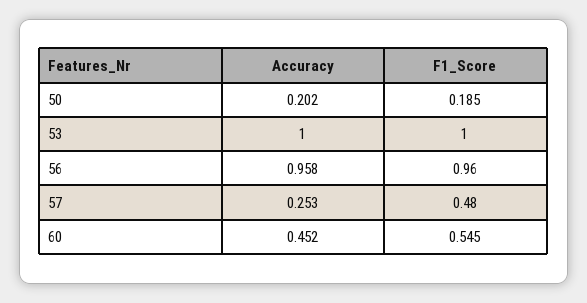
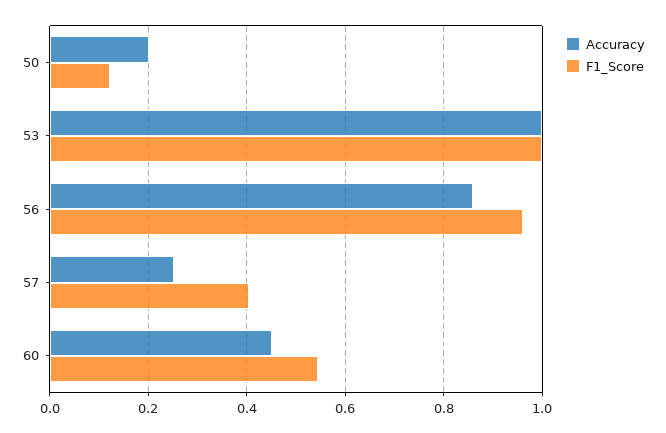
  {
    "Accuracy": {
      "50": 0.202,
      "53": 1,
-     "56": 0.958,
+     "56": 0.86,
      "57": 0.253,
      "60": 0.452
    },
    "F1_Score": {
-     "50": 0.185,
+     "50": 0.12,
      "53": 1,
      "56": 0.96,
-     "57": 0.48,
+     "57": 0.4,
      "60": 0.545
    }
  }

